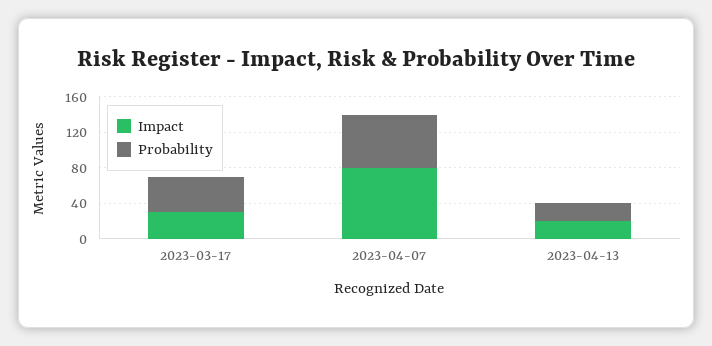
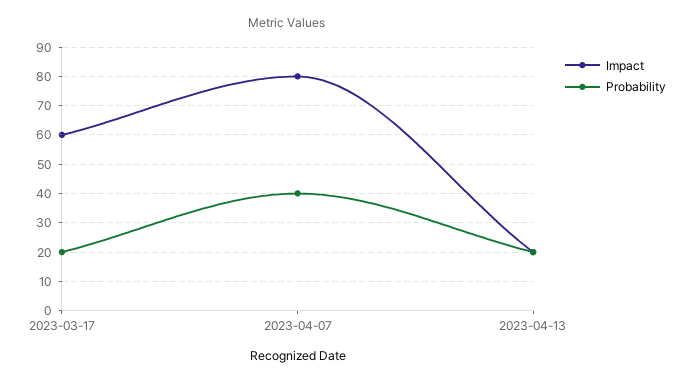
  {
    "Impact": {
-     "2023-03-17": 30,
+     "2023-03-17": 60,
      "2023-04-07": 80,
      "2023-04-13": 20
    },
    "Probability": {
-     "2023-03-17": 40,
+     "2023-03-17": 20,
-     "2023-04-07": 60,
+     "2023-04-07": 40,
      "2023-04-13": 20
    }
  }

